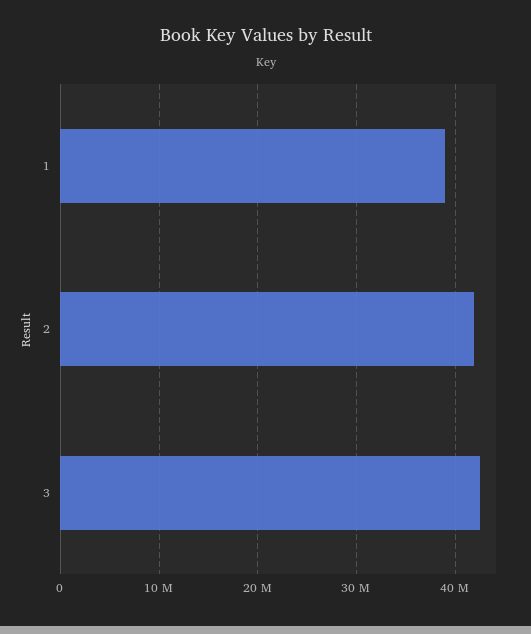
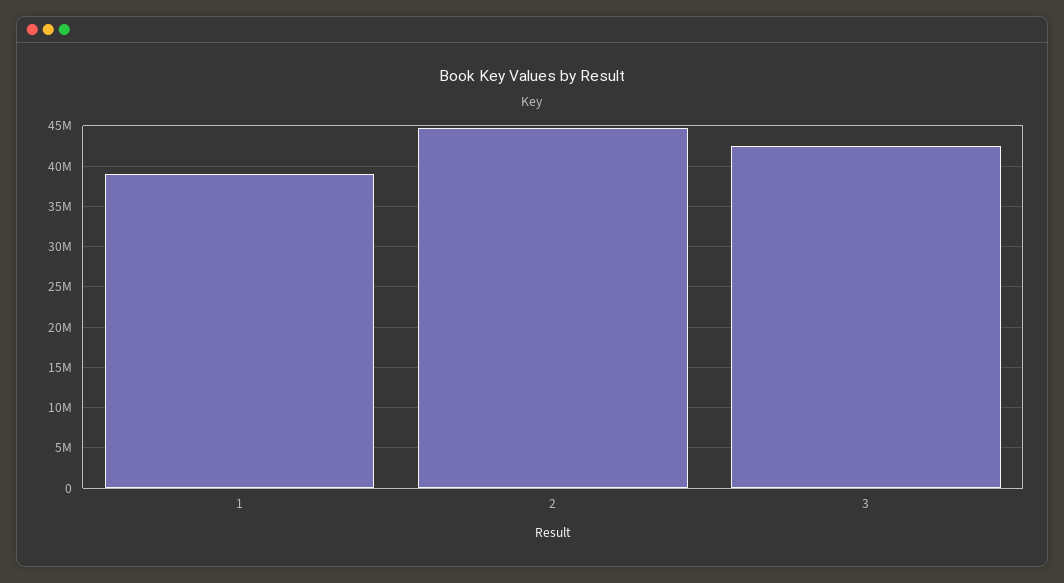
  {
    "1": 39000000,
-   "2": 42000000,
+   "2": 45000000,
    "3": 42000000
  }

